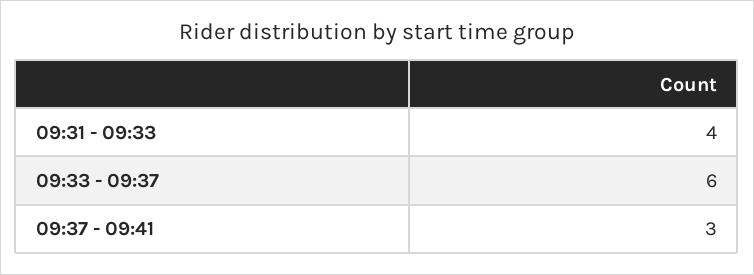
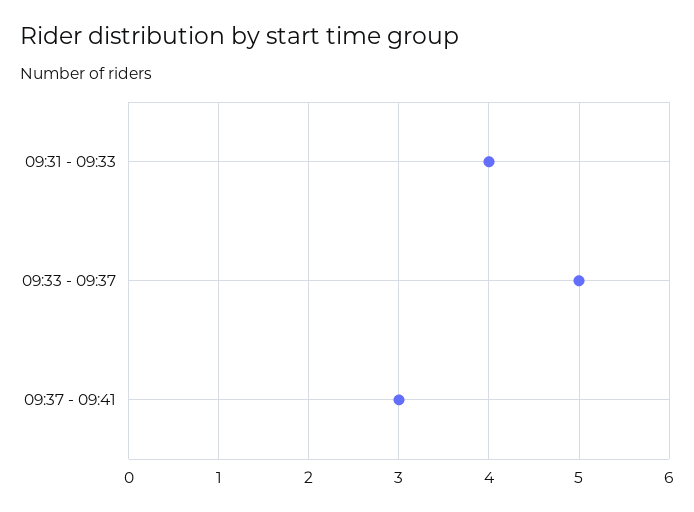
  {
    "09:31 - 09:33": 4,
-   "09:33 - 09:37": 6,
+   "09:33 - 09:37": 5,
    "09:37 - 09:41": 3
  }

